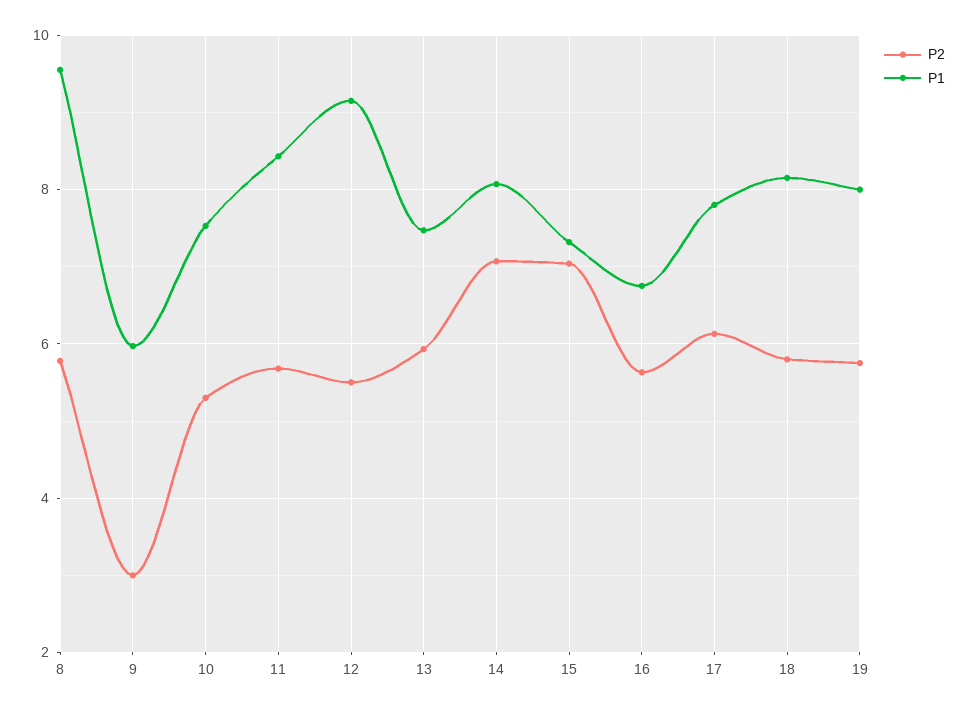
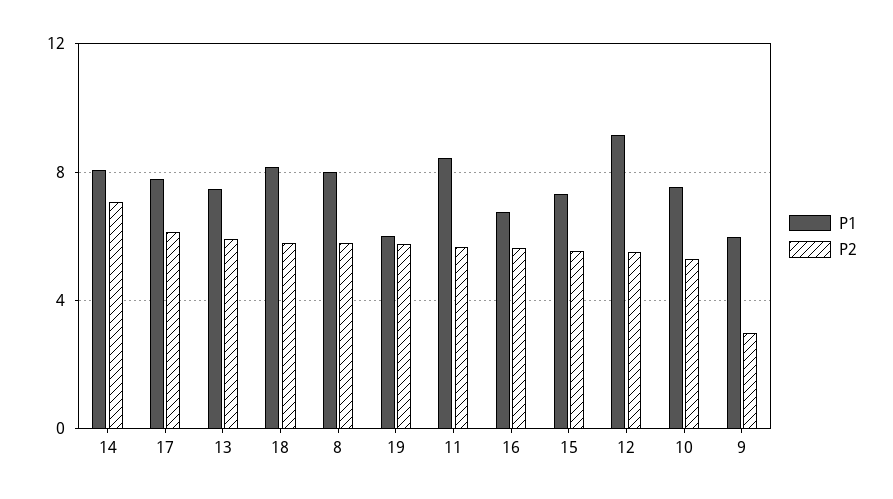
  {
    "P2": {
      "8": 5.8,
      "9": 3,
      "10": 5.4,
      "11": 5.6,
      "12": 5.6,
      "13": 6,
      "14": 7,
-     "15": 7,
+     "15": 5.5,
      "16": 5.6,
      "17": 6.2,
      "18": 5.8,
      "19": 5.8
    },
    "P1": {
-     "8": 9.6,
+     "8": 8,
      "9": 6,
      "10": 7.6,
      "11": 8.4,
      "12": 9.2,
      "13": 7.4,
      "14": 8,
      "15": 7.4,
      "16": 6.8,
      "17": 7.8,
      "18": 8.2,
-     "19": 8
+     "19": 6
    }
  }

